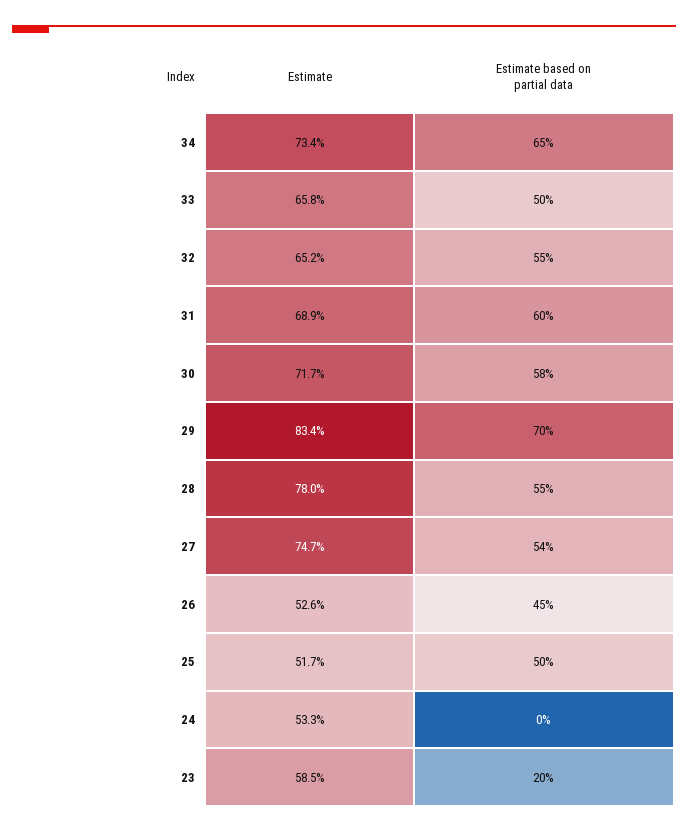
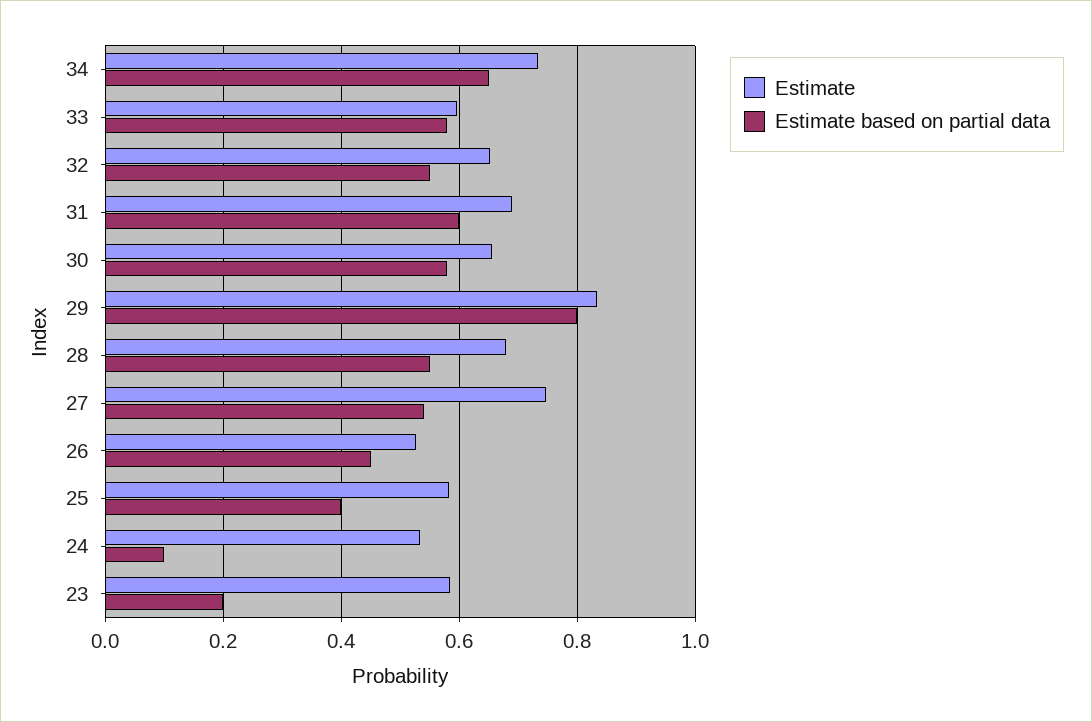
  {
    "Estimate": {
      "34": 0.734,
-     "33": 0.658,
+     "33": 0.6,
      "32": 0.652,
      "31": 0.689,
-     "30": 0.717,
+     "30": 0.66,
      "29": 0.834,
-     "28": 0.78,
+     "28": 0.68,
      "27": 0.747,
      "26": 0.526,
-     "25": 0.517,
+     "25": 0.58,
      "24": 0.533,
      "23": 0.585
    },
    "Estimate based on partial data": {
      "34": 0.65,
-     "33": 0.5,
+     "33": 0.58,
      "32": 0.55,
      "31": 0.6,
      "30": 0.58,
-     "29": 0.7,
+     "29": 0.8,
      "28": 0.55,
      "27": 0.54,
      "26": 0.45,
-     "25": 0.5,
+     "25": 0.4,
-     "24": 0,
+     "24": 0.1,
      "23": 0.2
    }
  }

